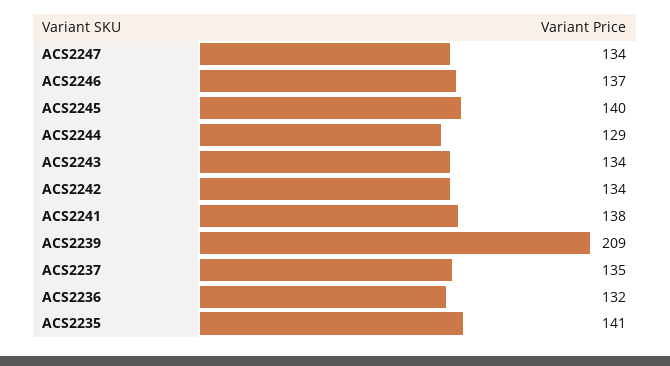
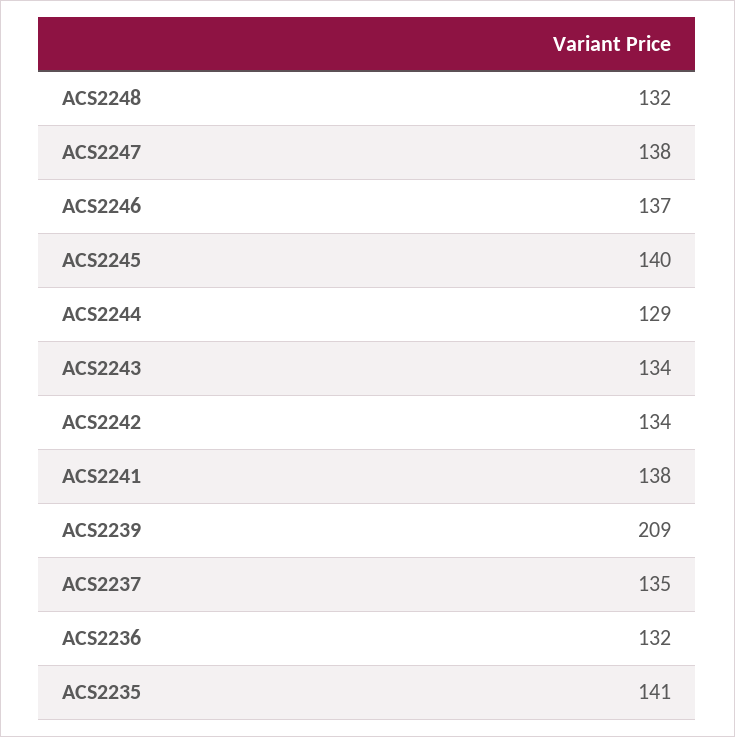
  {
-   "ACS2247": 134,
+   "ACS2247": 138,
    "ACS2246": 137,
    "ACS2245": 140,
    "ACS2244": 129,
    "ACS2243": 134,
    "ACS2242": 134,
    "ACS2241": 138,
    "ACS2239": 209,
    "ACS2237": 135,
    "ACS2236": 132,
-   "ACS2235": 141
+   "ACS2235": 141,
+   "ACS2248": 132
  }

